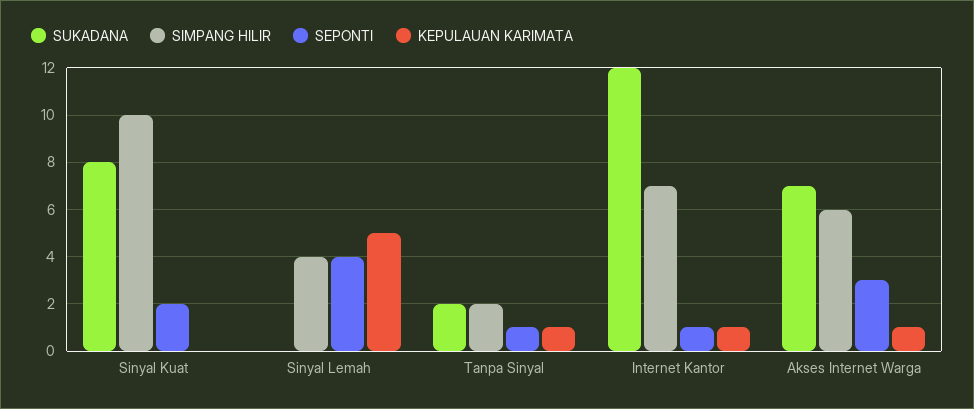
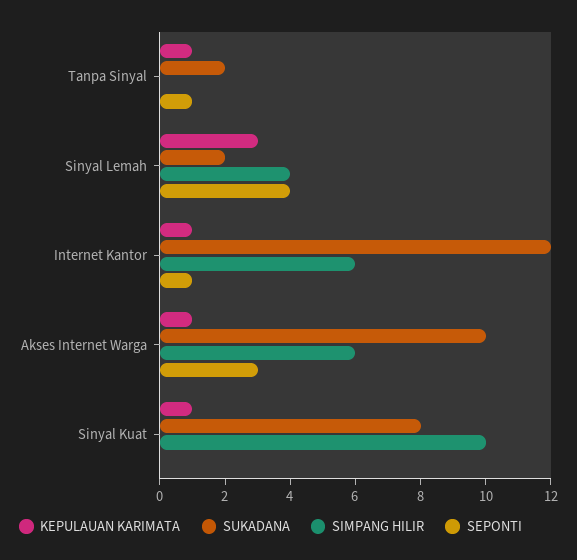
  {
    "SUKADANA": {
      "Sinyal Kuat": 8,
-     "Sinyal Lemah": 0,
+     "Sinyal Lemah": 2,
      "Tanpa Sinyal": 2,
      "Internet Kantor": 12,
-     "Akses Internet Warga": 7
+     "Akses Internet Warga": 10
    },
    "SIMPANG HILIR": {
      "Sinyal Kuat": 10,
      "Sinyal Lemah": 4,
-     "Tanpa Sinyal": 2,
+     "Tanpa Sinyal": 0,
-     "Internet Kantor": 7,
+     "Internet Kantor": 6,
      "Akses Internet Warga": 6
    },
    "SEPONTI": {
-     "Sinyal Kuat": 2,
+     "Sinyal Kuat": 0,
      "Sinyal Lemah": 4,
      "Tanpa Sinyal": 1,
      "Internet Kantor": 1,
      "Akses Internet Warga": 3
    },
    "KEPULAUAN KARIMATA": {
-     "Sinyal Kuat": 0,
+     "Sinyal Kuat": 1,
-     "Sinyal Lemah": 5,
+     "Sinyal Lemah": 3,
      "Tanpa Sinyal": 1,
      "Internet Kantor": 1,
      "Akses Internet Warga": 1
    }
  }

